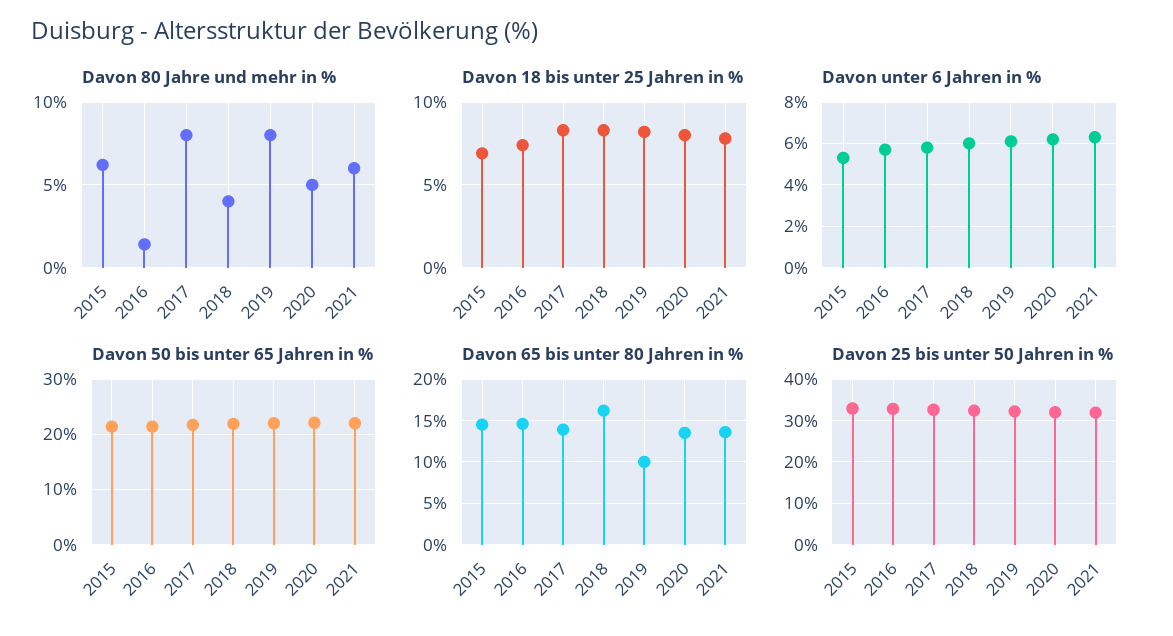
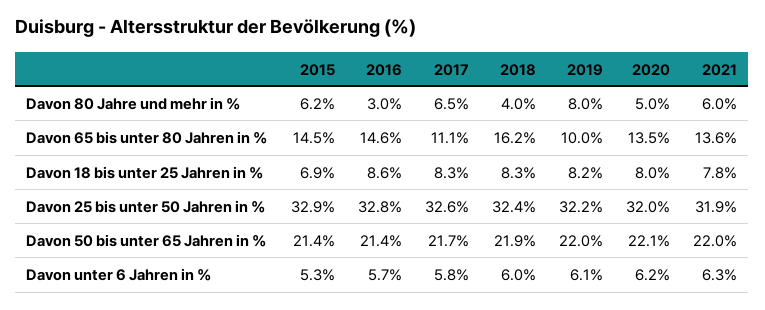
  {
    "Davon 80 Jahre und mehr in %": {
      "2015": 6.2,
-     "2016": 1.5,
+     "2016": 3,
-     "2017": 8,
+     "2017": 6.5,
      "2018": 4,
      "2019": 8,
      "2020": 5,
      "2021": 6
    },
    "Davon 18 bis unter 25 Jahren in %": {
      "2015": 6.9,
-     "2016": 7.5,
+     "2016": 8.6,
      "2017": 8.3,
      "2018": 8.3,
      "2019": 8.2,
      "2020": 8,
      "2021": 7.8
    },
    "Davon unter 6 Jahren in %": {
      "2015": 5.3,
      "2016": 5.7,
      "2017": 5.8,
      "2018": 6,
      "2019": 6.1,
      "2020": 6.2,
      "2021": 6.3
    },
    "Davon 50 bis unter 65 Jahren in %": {
      "2015": 21.4,
      "2016": 21.4,
      "2017": 21.7,
      "2018": 21.9,
      "2019": 22,
      "2020": 22.1,
      "2021": 22
    },
    "Davon 65 bis unter 80 Jahren in %": {
      "2015": 14.5,
      "2016": 14.6,
-     "2017": 14,
+     "2017": 11.1,
      "2018": 16.2,
      "2019": 10,
      "2020": 13.5,
      "2021": 13.6
    },
    "Davon 25 bis unter 50 Jahren in %": {
      "2015": 32.9,
      "2016": 32.8,
      "2017": 32.6,
      "2018": 32.4,
      "2019": 32.2,
      "2020": 32,
      "2021": 31.9
    }
  }

